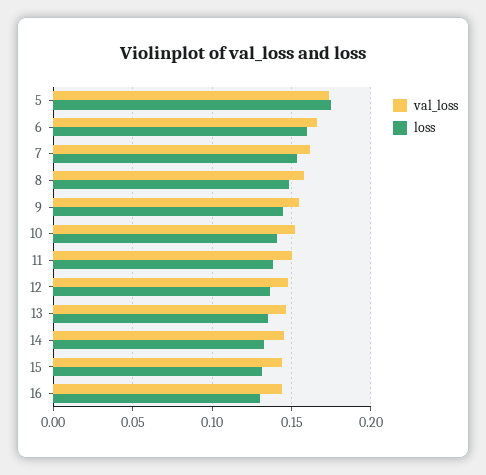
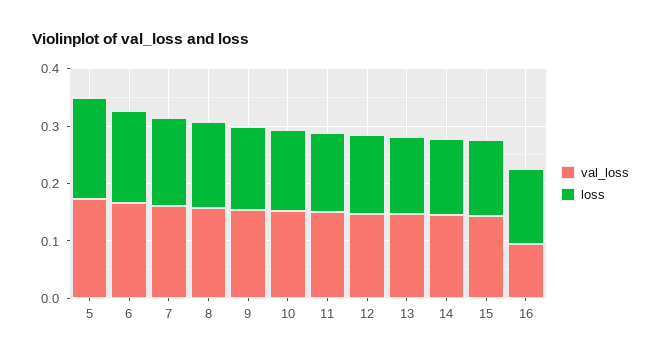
  {
    "val_loss": {
      "5": 0.175,
      "6": 0.165,
      "7": 0.16,
      "8": 0.16,
      "9": 0.155,
      "10": 0.15,
      "11": 0.15,
      "12": 0.15,
      "13": 0.145,
      "14": 0.145,
      "15": 0.145,
-     "16": 0.145
+     "16": 0.1
    },
    "loss": {
      "5": 0.175,
      "6": 0.16,
      "7": 0.155,
      "8": 0.15,
      "9": 0.145,
      "10": 0.14,
      "11": 0.14,
      "12": 0.135,
      "13": 0.135,
      "14": 0.135,
      "15": 0.13,
      "16": 0.13
    }
  }

